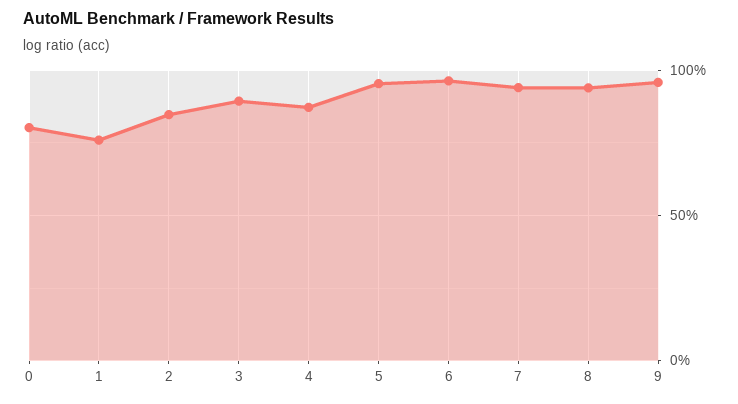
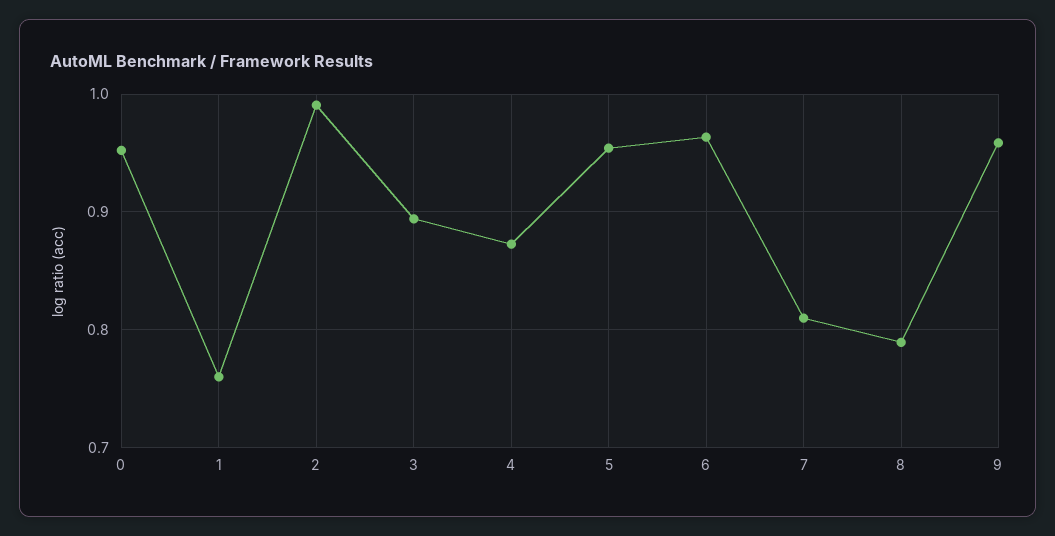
  {
-   "0": 0.8,
+   "0": 0.95,
    "1": 0.76,
-   "2": 0.85,
+   "2": 0.99,
    "3": 0.89,
    "4": 0.87,
    "5": 0.95,
    "6": 0.96,
-   "7": 0.95,
+   "7": 0.81,
-   "8": 0.95,
+   "8": 0.79,
    "9": 0.96
  }

